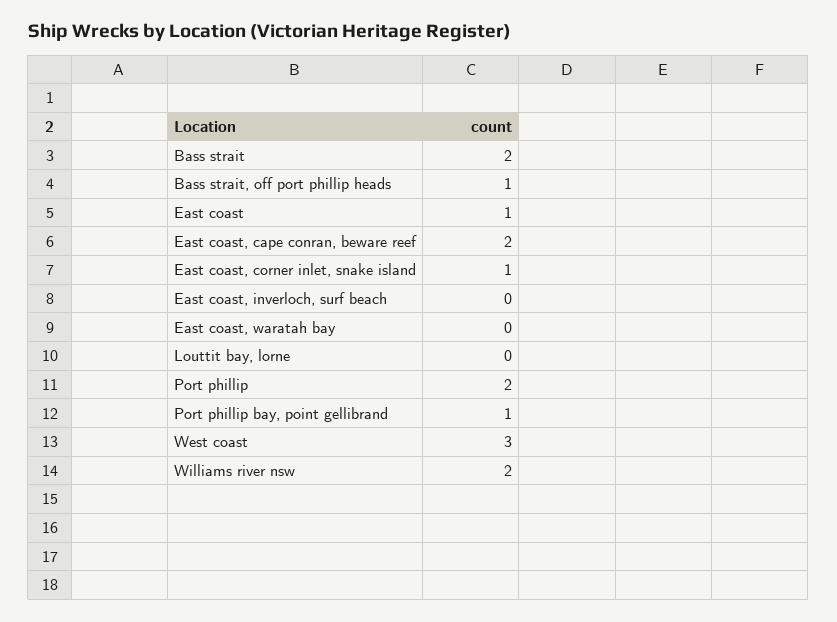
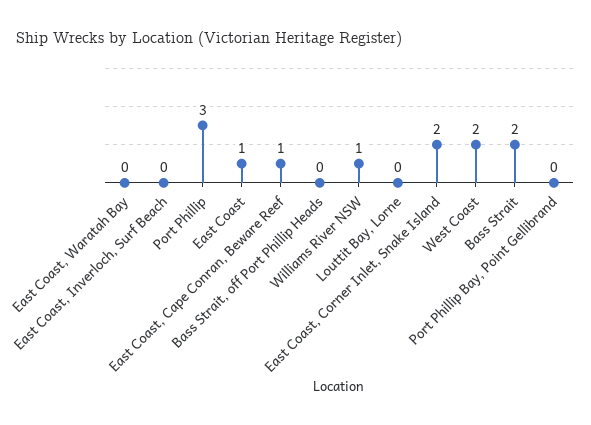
  {
    "Bass strait": 2,
-   "Bass strait, off port phillip heads": 1,
+   "Bass strait, off port phillip heads": 0,
    "East coast": 1,
-   "East coast, cape conran, beware reef": 2,
+   "East coast, cape conran, beware reef": 1,
-   "East coast, corner inlet, snake island": 1,
+   "East coast, corner inlet, snake island": 2,
    "East coast, inverloch, surf beach": 0,
    "East coast, waratah bay": 0,
    "Louttit bay, lorne": 0,
-   "Port phillip": 2,
+   "Port phillip": 3,
-   "Port phillip bay, point gellibrand": 1,
+   "Port phillip bay, point gellibrand": 0,
-   "West coast": 3,
+   "West coast": 2,
-   "Williams river nsw": 2
+   "Williams river nsw": 1
  }

